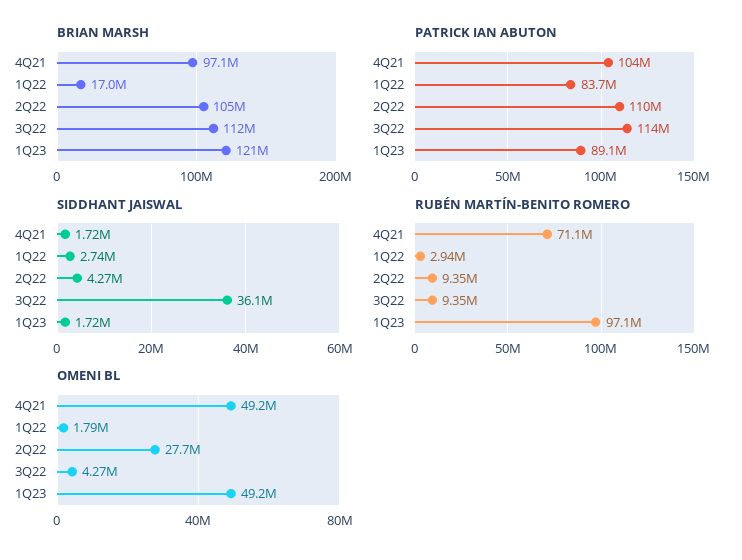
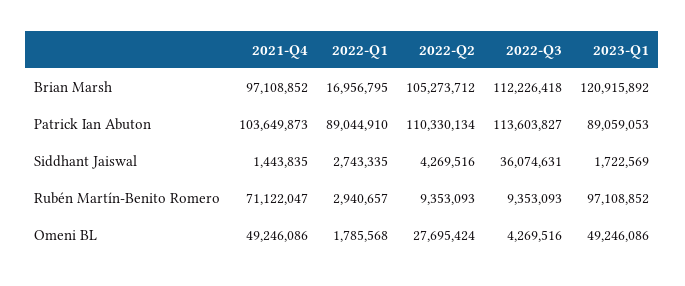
  {
    "BRIAN MARSH": {
      "4Q21": 97108852,
      "1Q22": 16956795,
      "2Q22": 105273712,
      "3Q22": 112226418,
      "1Q23": 120915892
    },
    "PATRICK IAN ABUTON": {
      "4Q21": 103649873,
-     "1Q22": 83700000,
+     "1Q22": 89044910,
      "2Q22": 110330134,
      "3Q22": 113603827,
      "1Q23": 89059053
    },
    "SIDDHANT JAISWAL": {
-     "4Q21": 1720000,
+     "4Q21": 1443835,
      "1Q22": 2743335,
      "2Q22": 4269516,
      "3Q22": 36074631,
      "1Q23": 1722569
    },
    "RUBÉN MARTÍN-BENITO ROMERO": {
      "4Q21": 71122047,
      "1Q22": 2940657,
      "2Q22": 9353093,
      "3Q22": 9353093,
      "1Q23": 97108852
    },
    "OMENI BL": {
      "4Q21": 49246086,
      "1Q22": 1785568,
      "2Q22": 27695424,
      "3Q22": 4269516,
      "1Q23": 49246086
    }
  }

